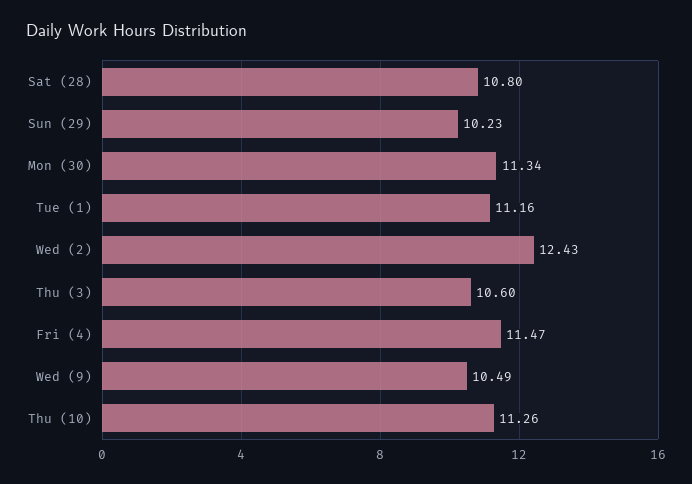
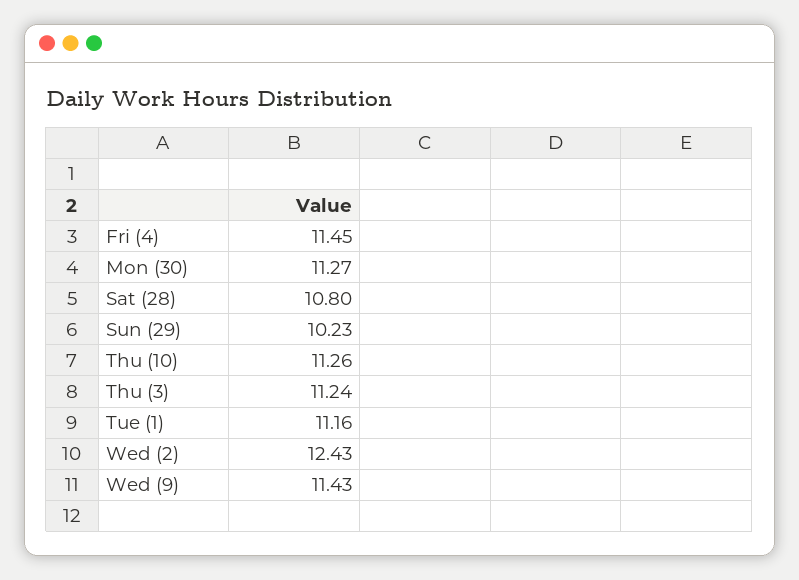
  {
    "Sat (28)": 10.8,
    "Sun (29)": 10.23,
-   "Mon (30)": 11.34,
+   "Mon (30)": 11.27,
    "Tue (1)": 11.16,
    "Wed (2)": 12.43,
-   "Thu (3)": 10.6,
+   "Thu (3)": 11.24,
-   "Fri (4)": 11.47,
+   "Fri (4)": 11.45,
-   "Wed (9)": 10.49,
+   "Wed (9)": 11.43,
    "Thu (10)": 11.26
  }

